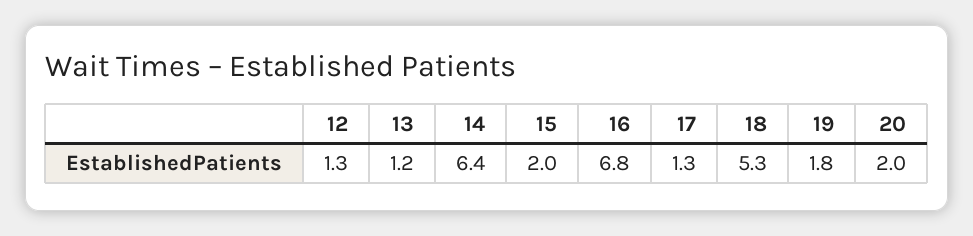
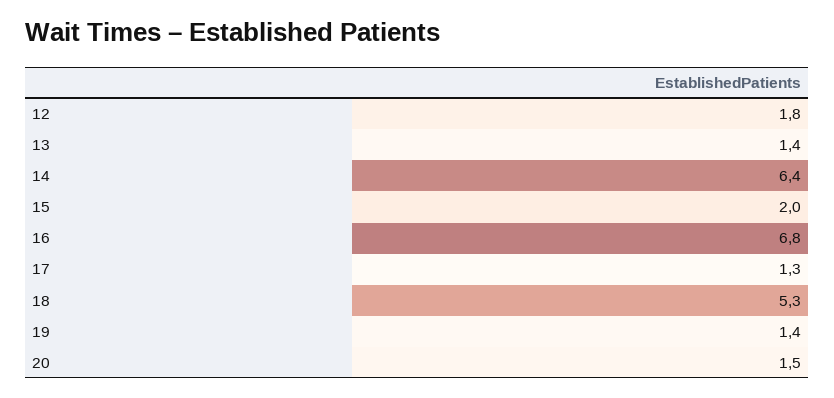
  {
-   "12": 1.3,
+   "12": 1.8,
-   "13": 1.2,
+   "13": 1.4,
    "14": 6.4,
    "15": 2,
    "16": 6.8,
    "17": 1.3,
    "18": 5.3,
-   "19": 1.8,
+   "19": 1.4,
-   "20": 2
+   "20": 1.5
  }

